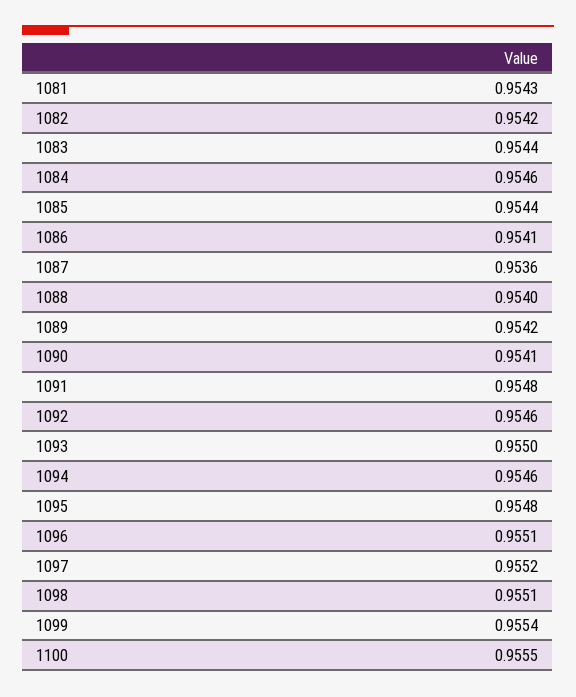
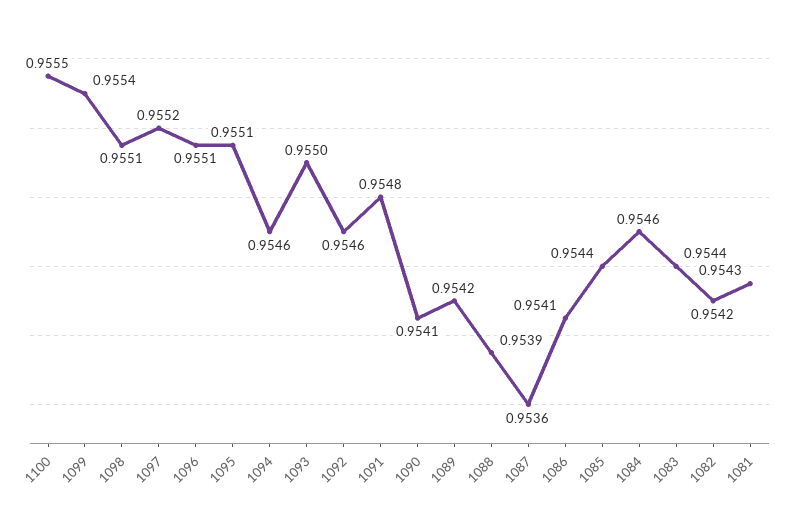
  {
    "1081": 0.9543,
    "1082": 0.9542,
    "1083": 0.9544,
    "1084": 0.9546,
    "1085": 0.9544,
    "1086": 0.9541,
    "1087": 0.9536,
-   "1088": 0.954,
+   "1088": 0.9539,
    "1089": 0.9542,
    "1090": 0.9541,
    "1091": 0.9548,
    "1092": 0.9546,
    "1093": 0.955,
    "1094": 0.9546,
-   "1095": 0.9548,
+   "1095": 0.9551,
    "1096": 0.9551,
    "1097": 0.9552,
    "1098": 0.9551,
    "1099": 0.9554,
    "1100": 0.9555
  }

